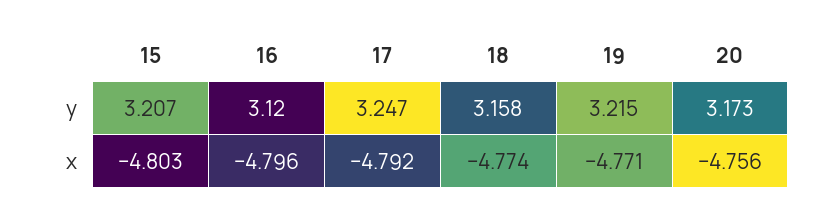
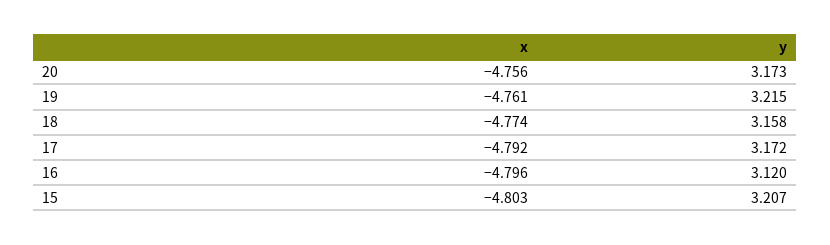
  {
    "15": {
      "y": 3.207,
      "x": -4.803
    },
    "16": {
      "y": 3.12,
      "x": -4.796
    },
    "17": {
-     "y": 3.247,
+     "y": 3.172,
      "x": -4.792
    },
    "18": {
      "y": 3.158,
      "x": -4.774
    },
    "19": {
      "y": 3.215,
-     "x": -4.771
+     "x": -4.761
    },
    "20": {
      "y": 3.173,
      "x": -4.756
    }
  }

